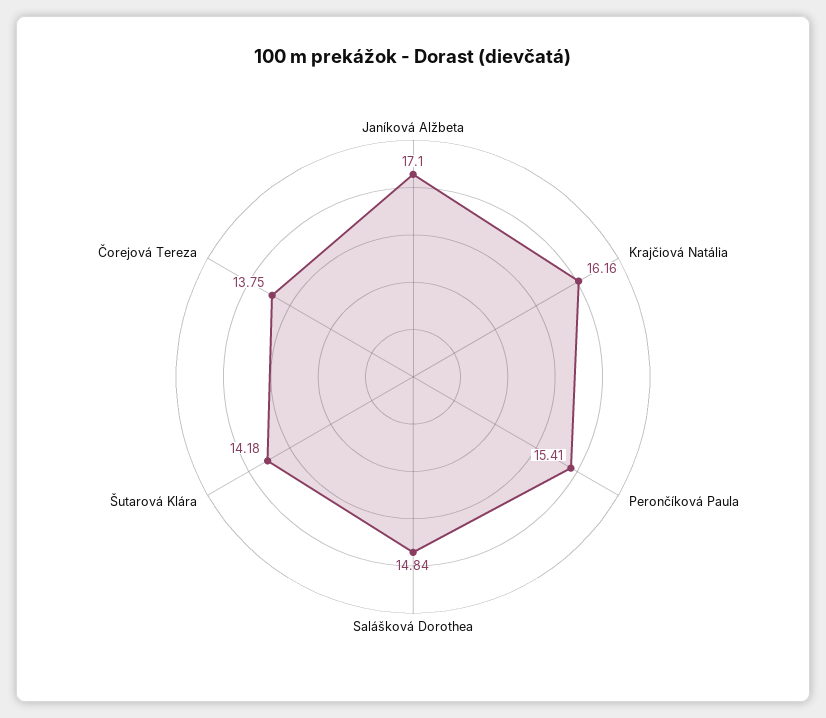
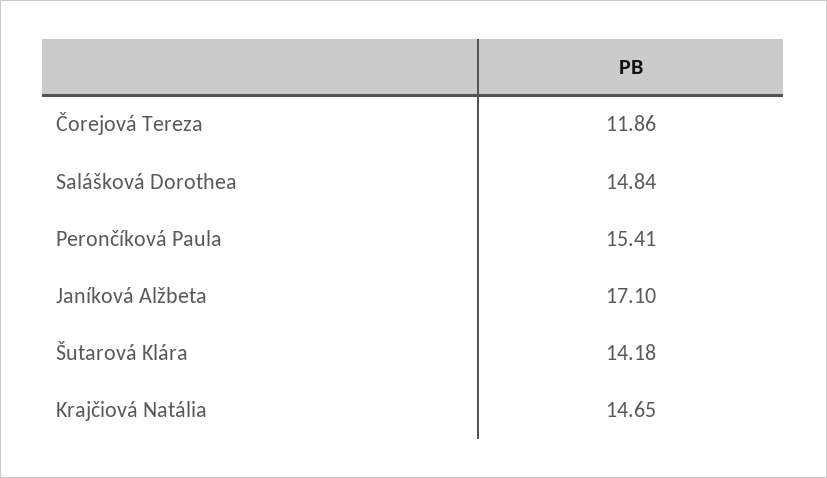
  {
    "Janíková Alžbeta": 17.1,
-   "Krajčiová Natália": 16.16,
+   "Krajčiová Natália": 14.65,
    "Perončíková Paula": 15.41,
    "Salášková Dorothea": 14.84,
    "Šutarová Klára": 14.18,
-   "Čorejová Tereza": 13.75
+   "Čorejová Tereza": 11.86
  }

